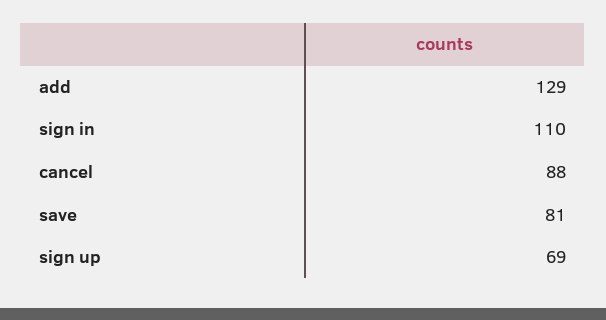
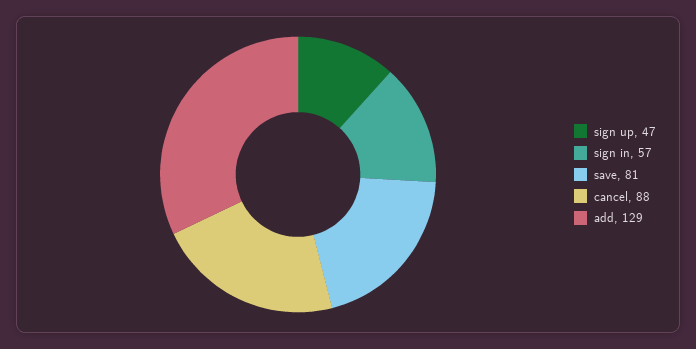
  {
    "add": 129,
-   "sign in": 110,
+   "sign in": 57,
    "cancel": 88,
    "save": 81,
-   "sign up": 69
+   "sign up": 47
  }

